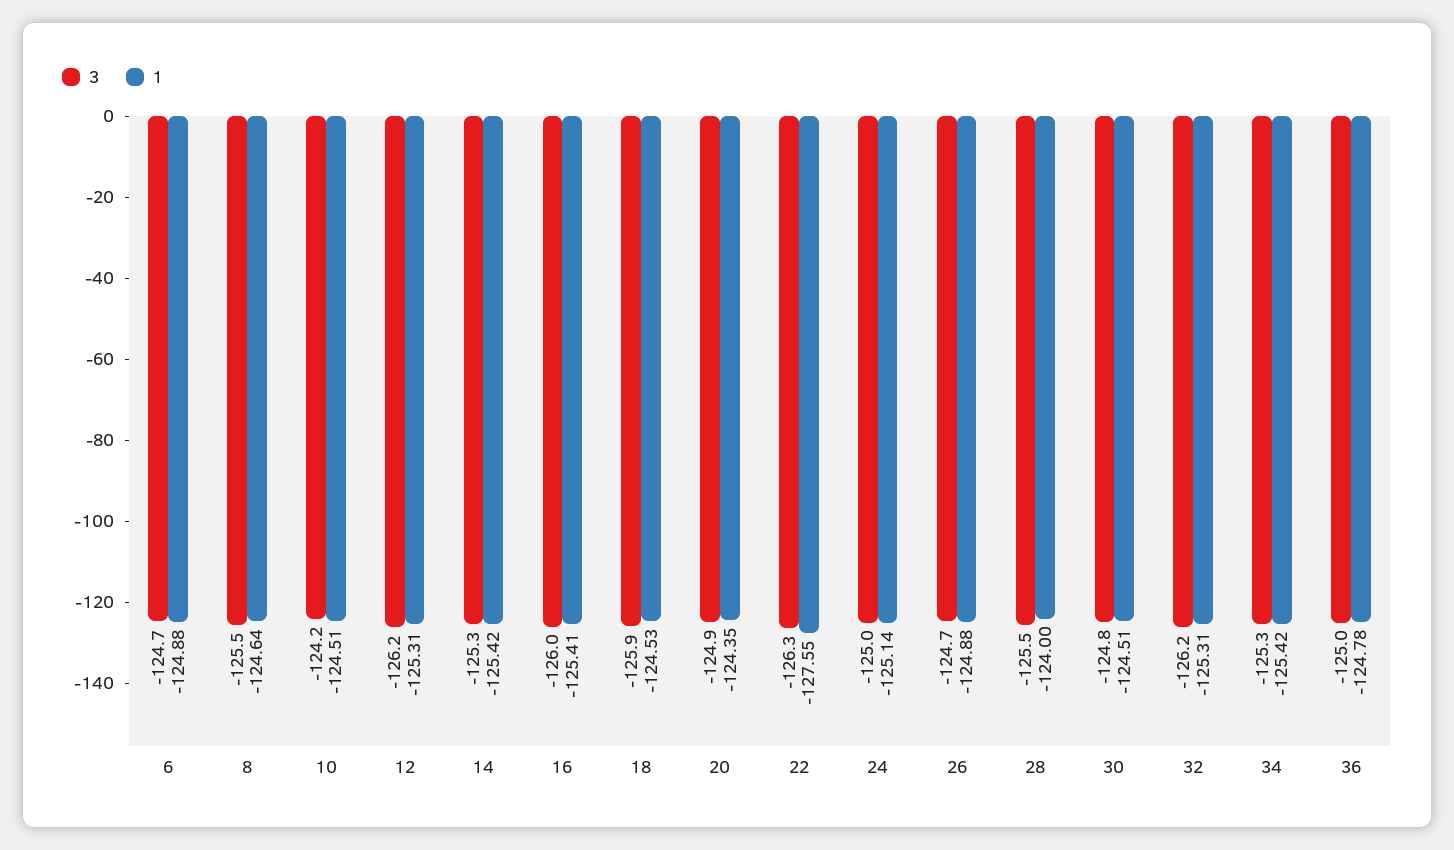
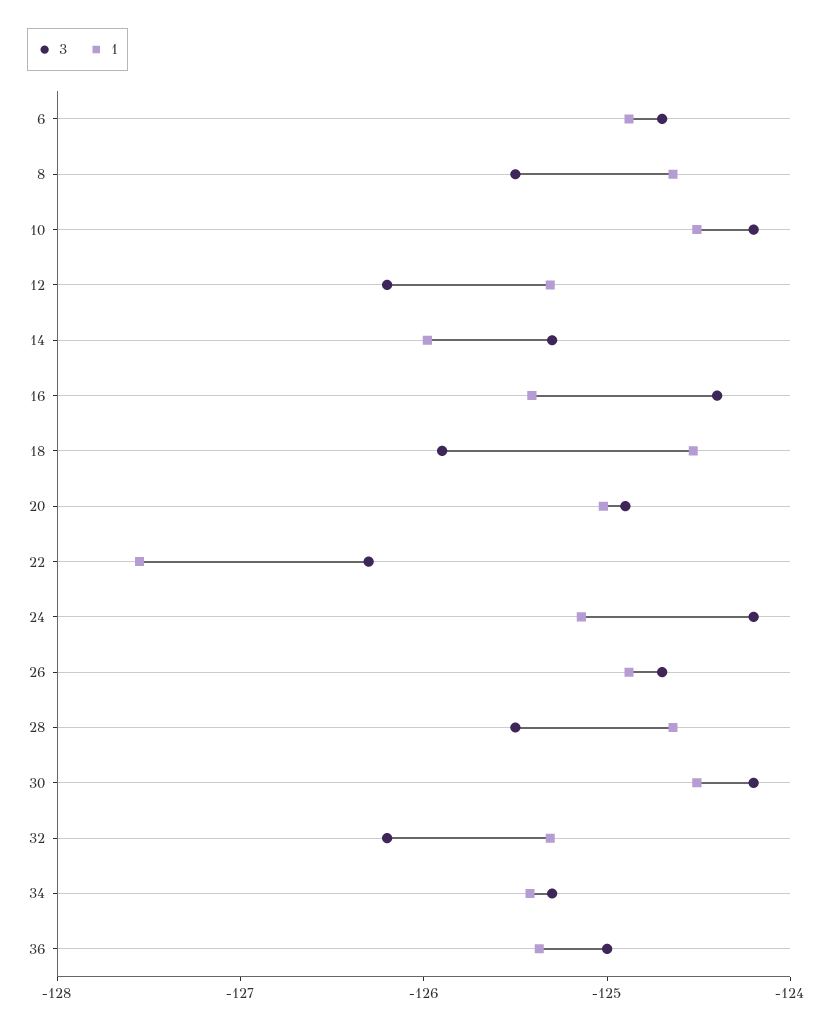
  {
    "3": {
      "6": -124.7,
      "8": -125.5,
      "10": -124.2,
      "12": -126.2,
      "14": -125.3,
-     "16": -126,
+     "16": -124.4,
      "18": -125.9,
      "20": -124.9,
      "22": -126.3,
-     "24": -125,
+     "24": -124.2,
      "26": -124.7,
      "28": -125.5,
-     "30": -124.8,
+     "30": -124.2,
      "32": -126.2,
      "34": -125.3,
      "36": -125
    },
    "1": {
      "6": -124.88,
      "8": -124.64,
      "10": -124.51,
      "12": -125.31,
-     "14": -125.42,
+     "14": -126,
      "16": -125.41,
      "18": -124.53,
-     "20": -124.35,
+     "20": -125,
      "22": -127.55,
      "24": -125.14,
      "26": -124.88,
-     "28": -124,
+     "28": -124.6,
      "30": -124.51,
      "32": -125.31,
      "34": -125.42,
-     "36": -124.78
+     "36": -125.4
    }
  }

